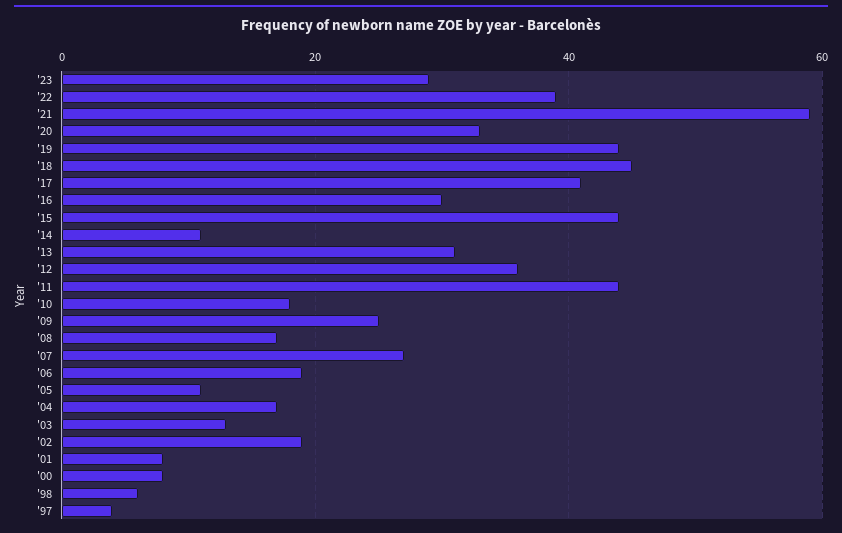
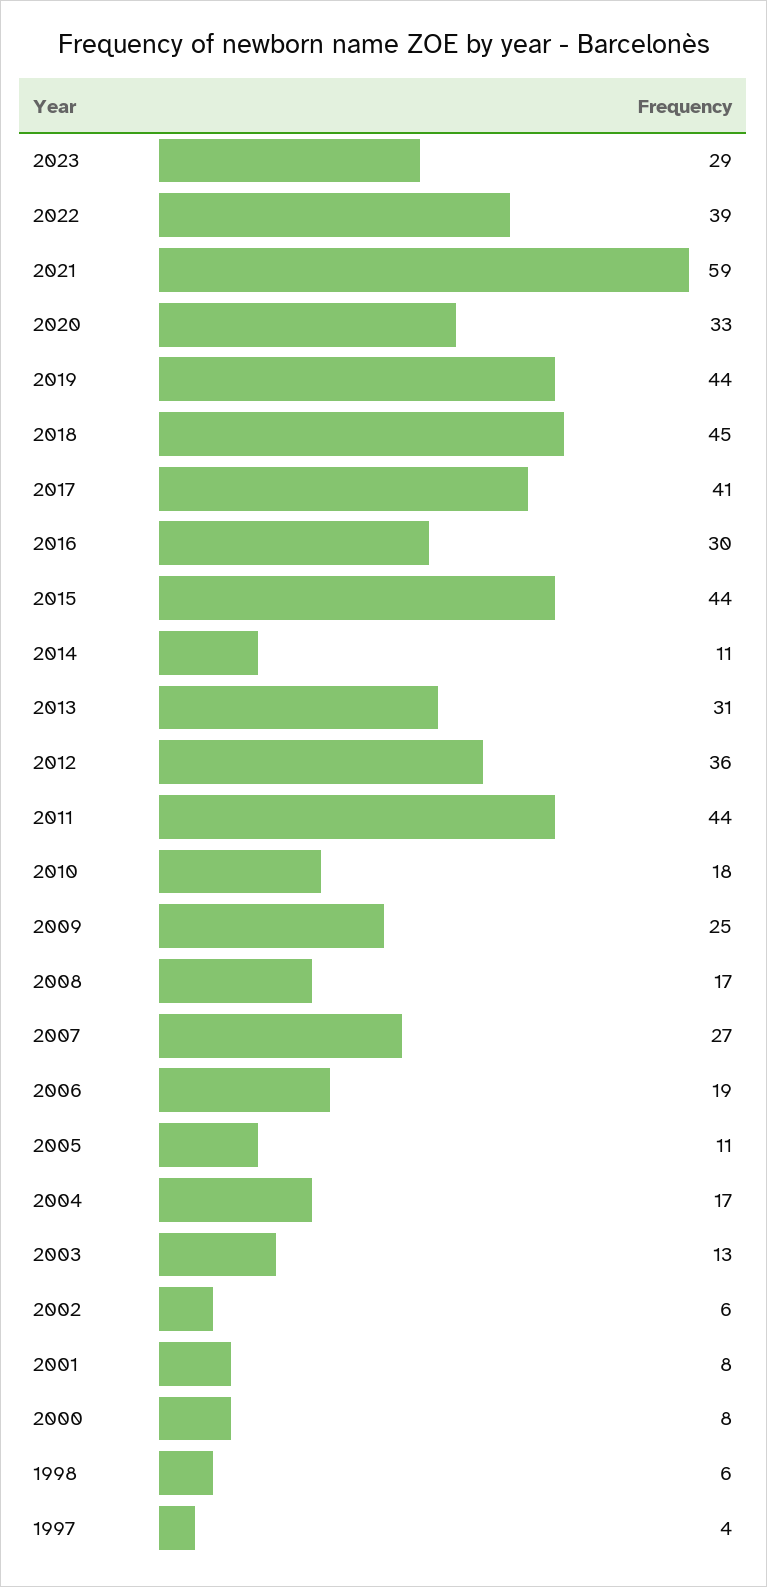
  {
    "'23": 29,
    "'22": 39,
    "'21": 59,
    "'20": 33,
    "'19": 44,
    "'18": 45,
    "'17": 41,
    "'16": 30,
    "'15": 44,
    "'14": 11,
    "'13": 31,
    "'12": 36,
    "'11": 44,
    "'10": 18,
    "'09": 25,
    "'08": 17,
    "'07": 27,
    "'06": 19,
    "'05": 11,
    "'04": 17,
    "'03": 13,
-   "'02": 20,
+   "'02": 6,
    "'01": 8,
    "'00": 8,
    "'98": 6,
    "'97": 4
  }

